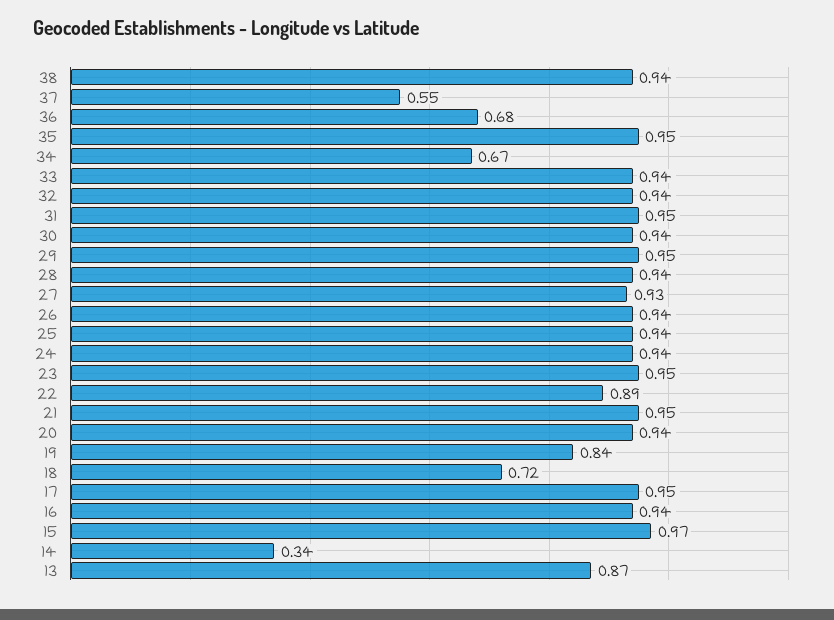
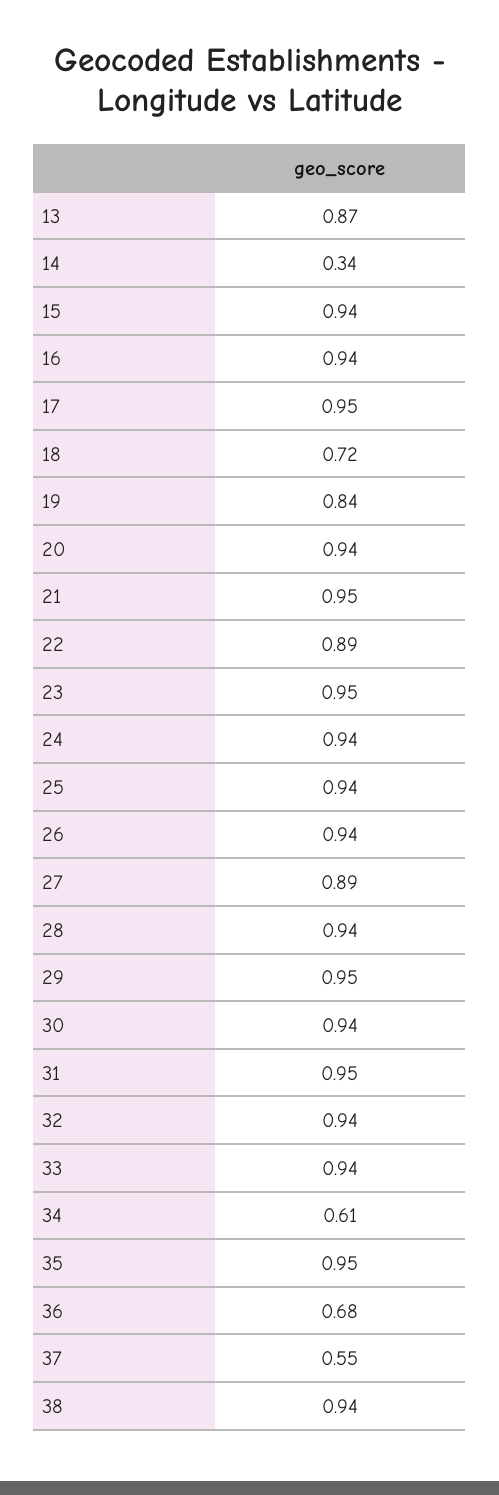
  {
    "38": 0.94,
    "37": 0.55,
    "36": 0.68,
    "35": 0.95,
-   "34": 0.67,
+   "34": 0.61,
    "33": 0.94,
    "32": 0.94,
    "31": 0.95,
    "30": 0.94,
    "29": 0.95,
    "28": 0.94,
-   "27": 0.93,
+   "27": 0.89,
    "26": 0.94,
    "25": 0.94,
    "24": 0.94,
    "23": 0.95,
    "22": 0.89,
    "21": 0.95,
    "20": 0.94,
    "19": 0.84,
    "18": 0.72,
    "17": 0.95,
    "16": 0.94,
-   "15": 0.97,
+   "15": 0.94,
    "14": 0.34,
    "13": 0.87
  }

